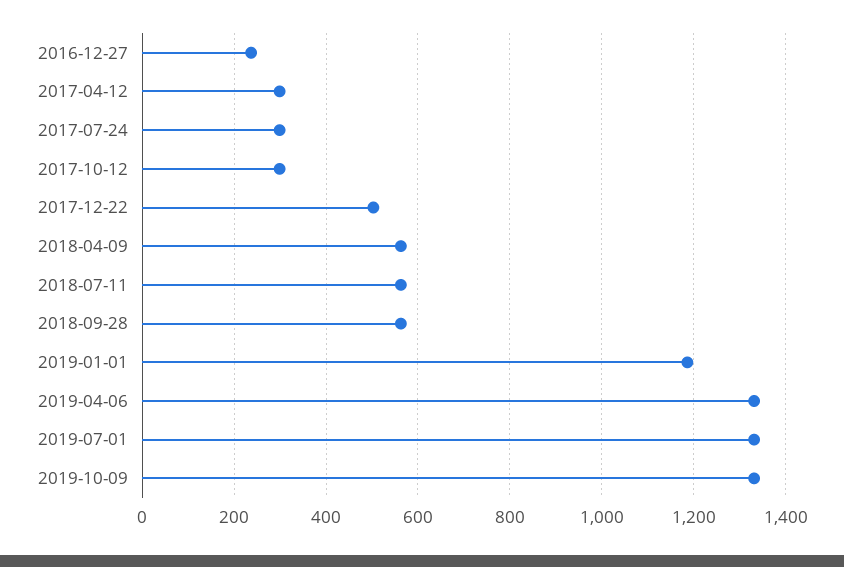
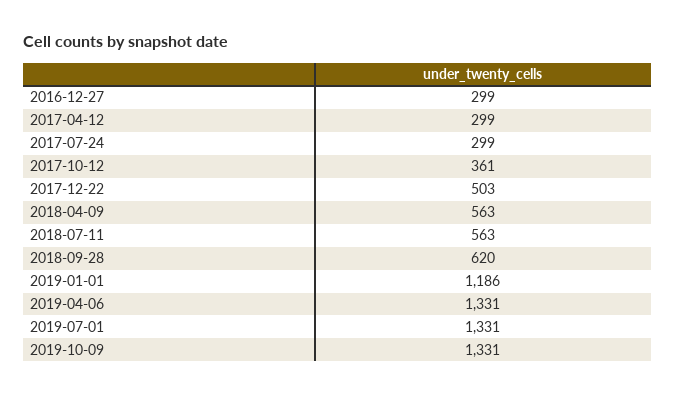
  {
-   "2016-12-27": 240,
+   "2016-12-27": 299,
    "2017-04-12": 299,
    "2017-07-24": 299,
-   "2017-10-12": 300,
+   "2017-10-12": 361,
    "2017-12-22": 503,
    "2018-04-09": 563,
    "2018-07-11": 563,
-   "2018-09-28": 560,
+   "2018-09-28": 620,
    "2019-01-01": 1186,
    "2019-04-06": 1331,
    "2019-07-01": 1331,
    "2019-10-09": 1331
  }

